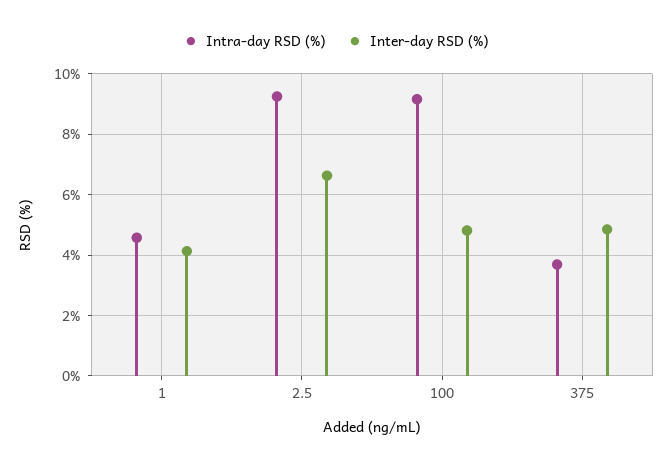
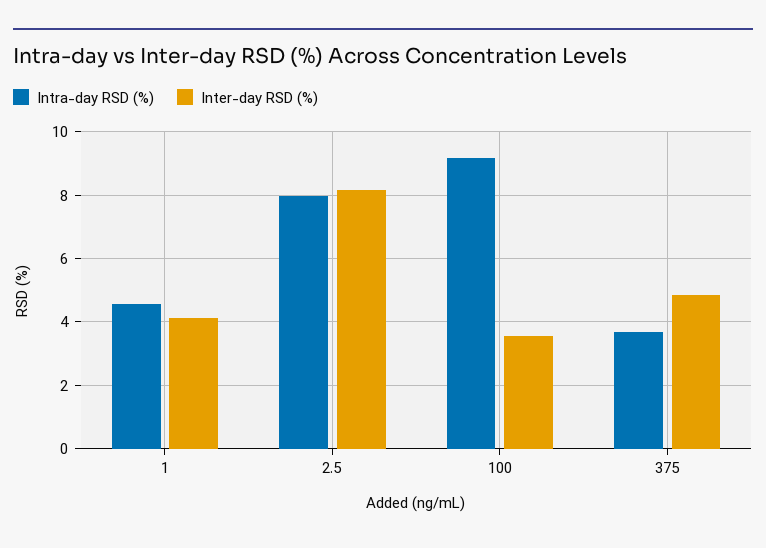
  {
    "Intra-day RSD (%)": {
      "1": 4.6,
-     "2.5": 9.2,
+     "2.5": 8,
      "100": 9.2,
      "375": 3.6
    },
    "Inter-day RSD (%)": {
      "1": 4.2,
-     "2.5": 6.6,
+     "2.5": 8.2,
-     "100": 4.8,
+     "100": 3.6,
      "375": 4.8
    }
  }

